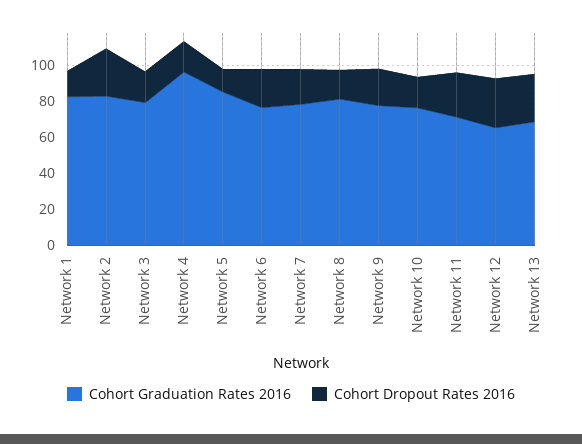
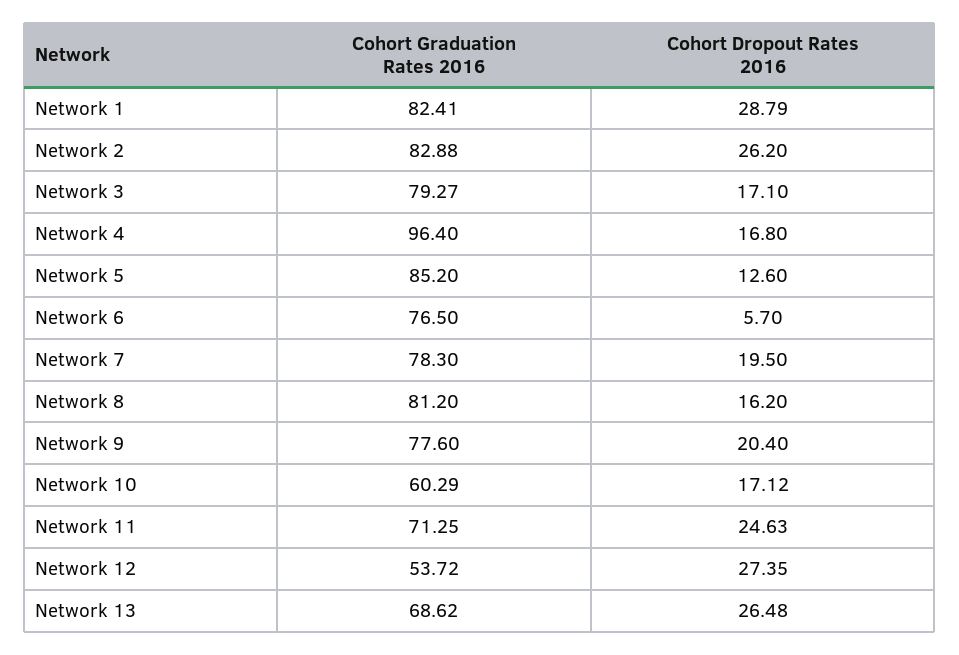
  {
    "Cohort Graduation Rates 2016": {
      "Network 1": 82.41,
      "Network 2": 82.88,
      "Network 3": 79.27,
      "Network 4": 96.4,
      "Network 5": 85.2,
      "Network 6": 76.5,
      "Network 7": 78.3,
      "Network 8": 81.2,
      "Network 9": 77.6,
-     "Network 10": 75,
+     "Network 10": 60.29,
      "Network 11": 71.25,
-     "Network 12": 65,
+     "Network 12": 53.72,
      "Network 13": 68.62
    },
    "Cohort Dropout Rates 2016": {
-     "Network 1": 15,
+     "Network 1": 28.79,
      "Network 2": 26.2,
      "Network 3": 17.1,
      "Network 4": 16.8,
      "Network 5": 12.6,
-     "Network 6": 20,
+     "Network 6": 5.7,
      "Network 7": 19.5,
      "Network 8": 16.2,
      "Network 9": 20.4,
      "Network 10": 17.12,
      "Network 11": 24.63,
      "Network 12": 27.35,
      "Network 13": 26.48
    }
  }

